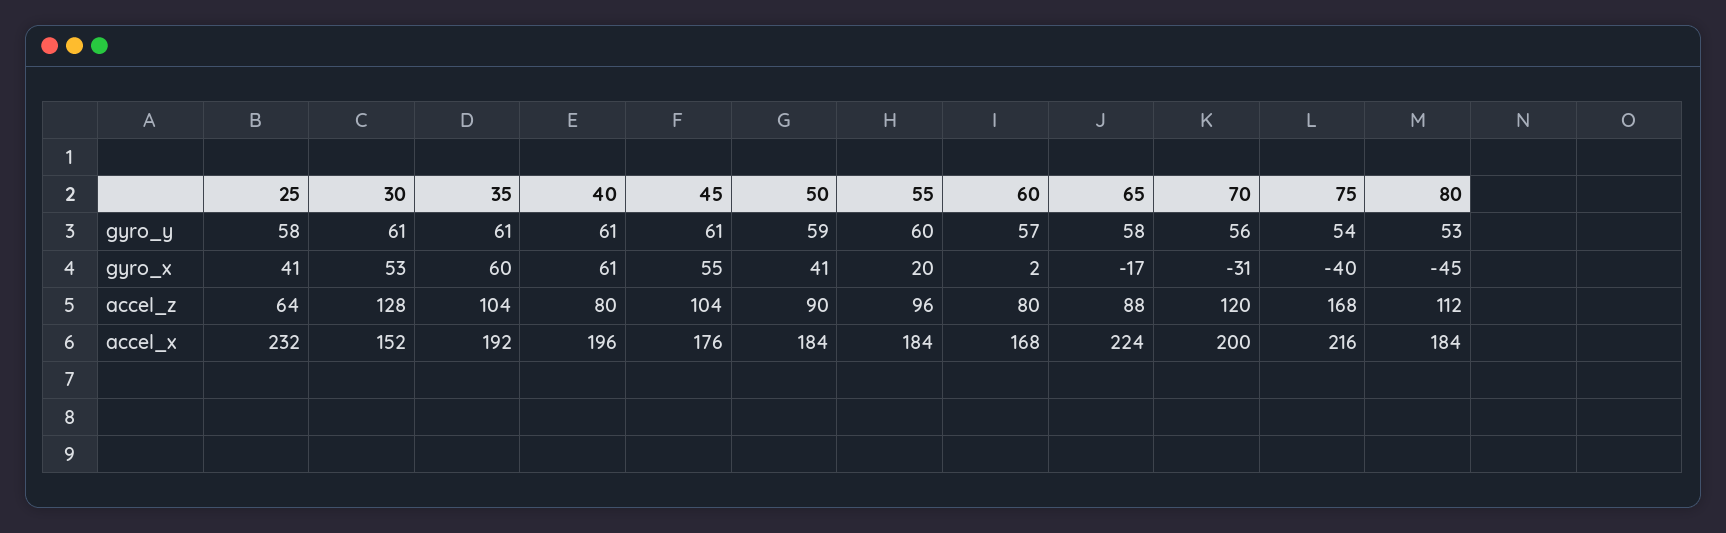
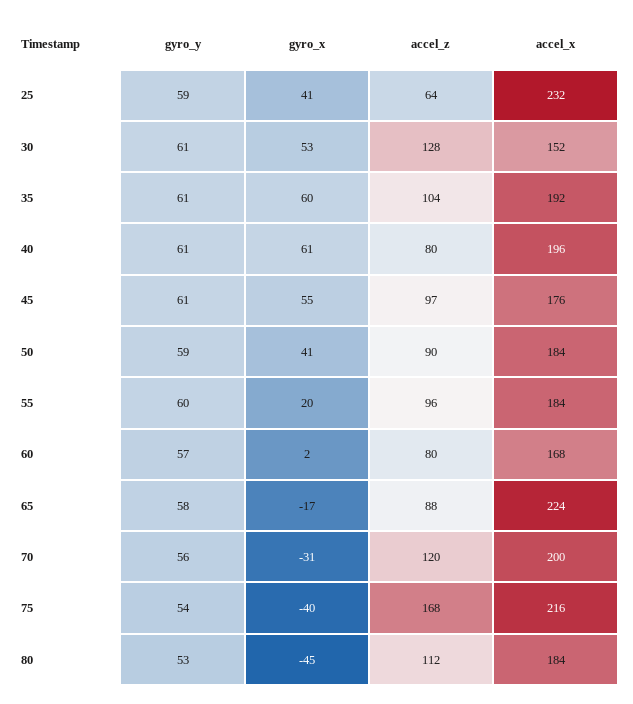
  {
    "25": {
-     "gyro_y": 58,
+     "gyro_y": 59,
      "gyro_x": 41,
      "accel_z": 64,
      "accel_x": 232
    },
    "30": {
      "gyro_y": 61,
      "gyro_x": 53,
      "accel_z": 128,
      "accel_x": 152
    },
    "35": {
      "gyro_y": 61,
      "gyro_x": 60,
      "accel_z": 104,
      "accel_x": 192
    },
    "40": {
      "gyro_y": 61,
      "gyro_x": 61,
      "accel_z": 80,
      "accel_x": 196
    },
    "45": {
      "gyro_y": 61,
      "gyro_x": 55,
-     "accel_z": 104,
+     "accel_z": 97,
      "accel_x": 176
    },
    "50": {
      "gyro_y": 59,
      "gyro_x": 41,
      "accel_z": 90,
      "accel_x": 184
    },
    "55": {
      "gyro_y": 60,
      "gyro_x": 20,
      "accel_z": 96,
      "accel_x": 184
    },
    "60": {
      "gyro_y": 57,
      "gyro_x": 2,
      "accel_z": 80,
      "accel_x": 168
    },
    "65": {
      "gyro_y": 58,
      "gyro_x": -17,
      "accel_z": 88,
      "accel_x": 224
    },
    "70": {
      "gyro_y": 56,
      "gyro_x": -31,
      "accel_z": 120,
      "accel_x": 200
    },
    "75": {
      "gyro_y": 54,
      "gyro_x": -40,
      "accel_z": 168,
      "accel_x": 216
    },
    "80": {
      "gyro_y": 53,
      "gyro_x": -45,
      "accel_z": 112,
      "accel_x": 184
    }
  }

